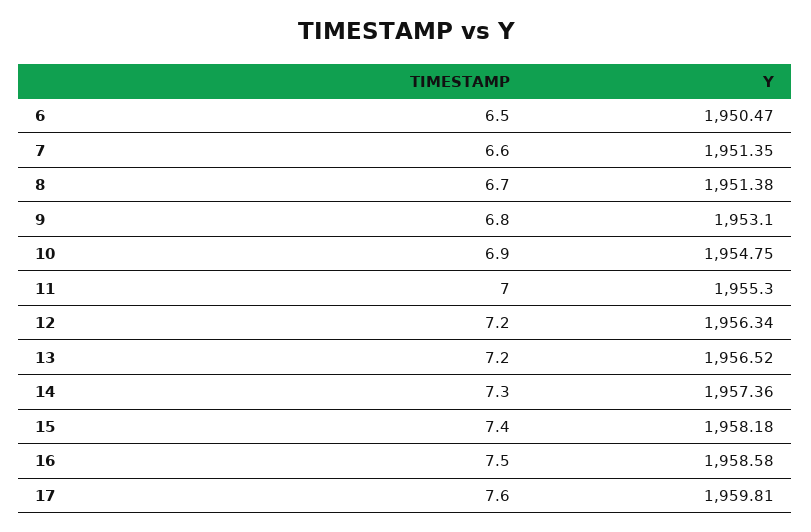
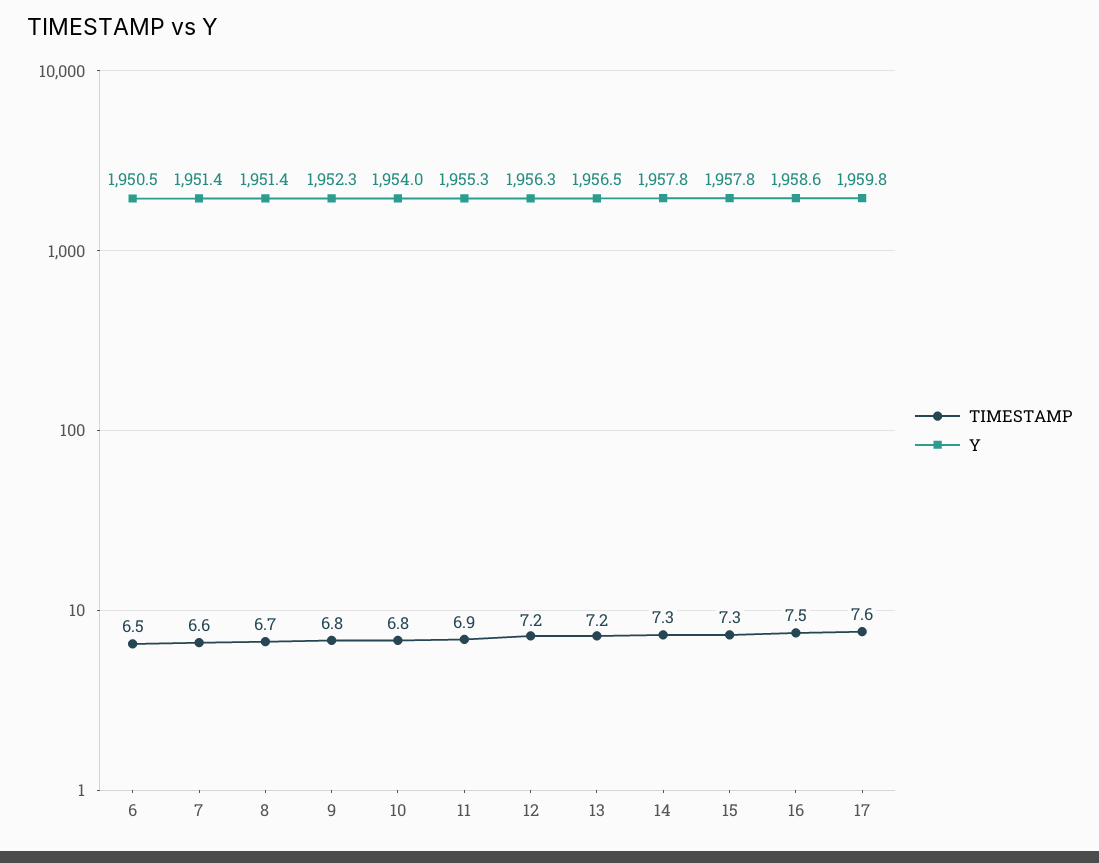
  {
    "TIMESTAMP": {
      "6": 6.5,
      "7": 6.6,
      "8": 6.7,
      "9": 6.8,
-     "10": 6.9,
+     "10": 6.8,
-     "11": 7,
+     "11": 6.9,
      "12": 7.2,
      "13": 7.2,
      "14": 7.3,
-     "15": 7.4,
+     "15": 7.3,
      "16": 7.5,
      "17": 7.6
    },
    "Y": {
      "6": 1950.47,
      "7": 1951.35,
      "8": 1951.38,
-     "9": 1953.1,
+     "9": 1952.3,
-     "10": 1954.75,
+     "10": 1954,
      "11": 1955.3,
      "12": 1956.34,
      "13": 1956.52,
-     "14": 1957.36,
+     "14": 1957.8,
-     "15": 1958.18,
+     "15": 1957.8,
      "16": 1958.58,
      "17": 1959.81
    }
  }

